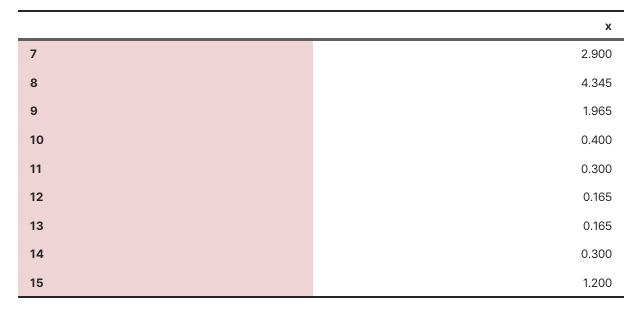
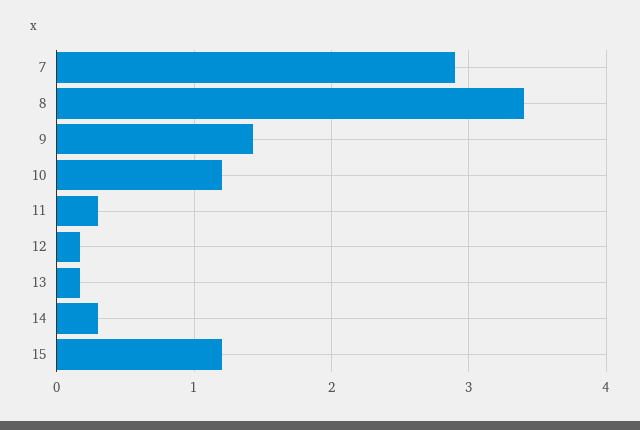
  {
    "7": 2.9,
-   "8": 4.345,
+   "8": 3.4,
-   "9": 1.965,
+   "9": 1.4,
-   "10": 0.4,
+   "10": 1.2,
    "11": 0.3,
    "12": 0.165,
    "13": 0.165,
    "14": 0.3,
    "15": 1.2
  }

